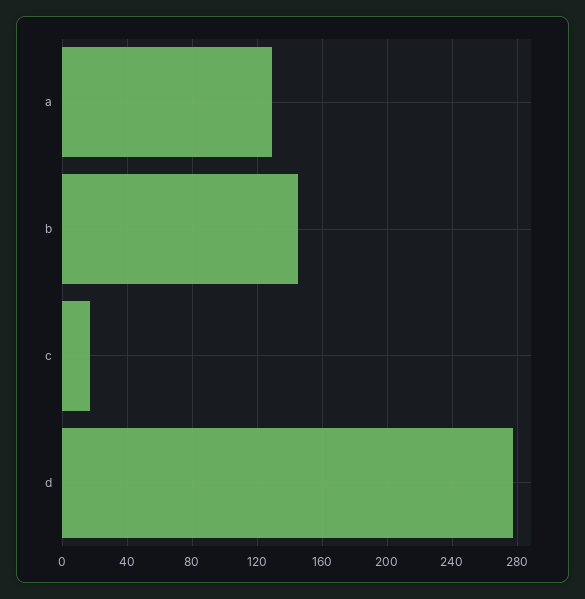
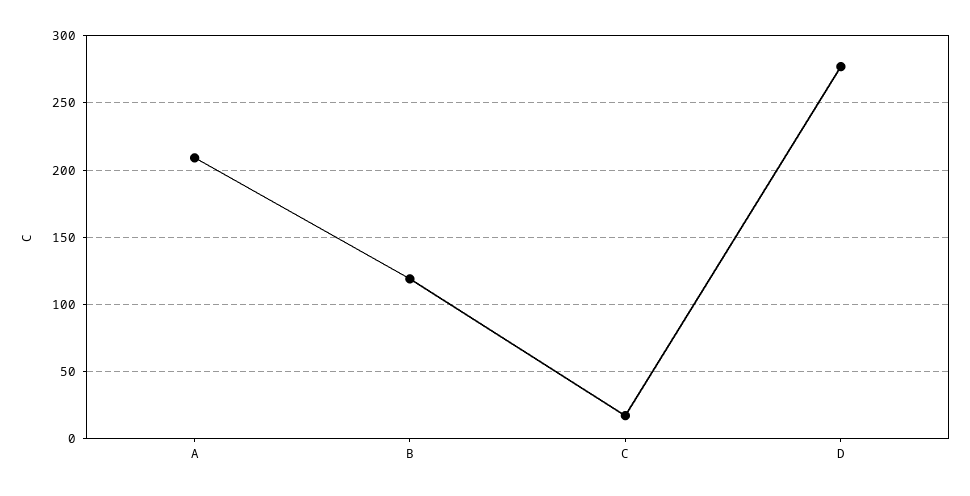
  {
-   "a": 130,
+   "a": 210,
-   "b": 145,
+   "b": 120,
    "c": 15,
    "d": 275
  }

